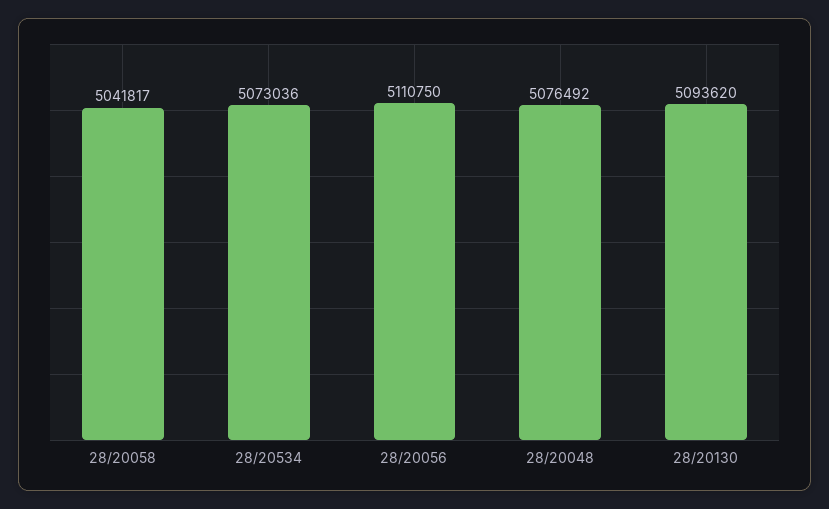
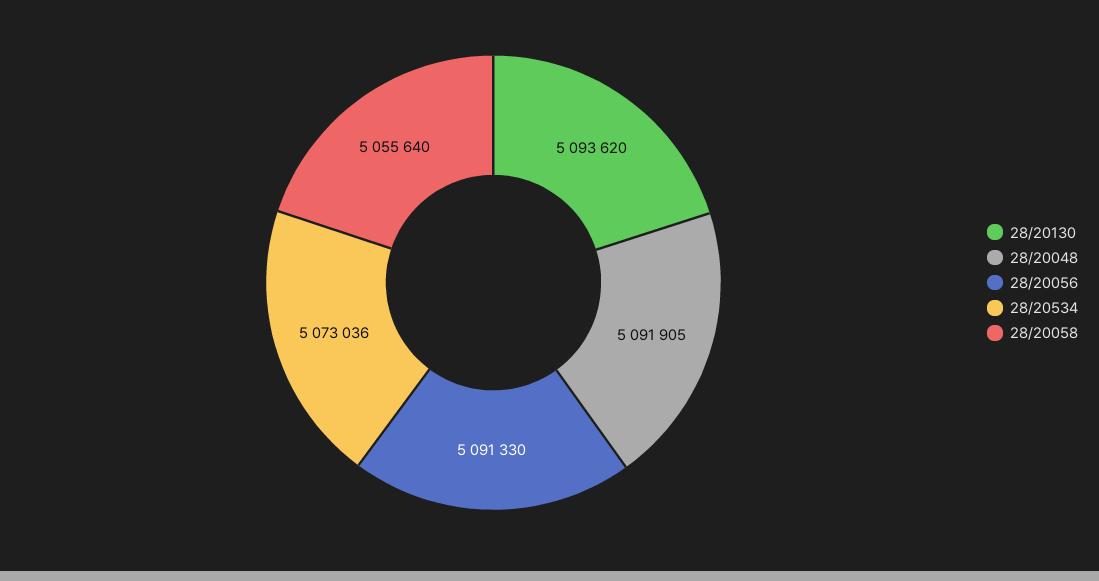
  {
-   "28/20058": 5041817,
+   "28/20058": 5055640,
    "28/20534": 5073036,
-   "28/20056": 5110750,
+   "28/20056": 5091330,
-   "28/20048": 5076492,
+   "28/20048": 5091905,
    "28/20130": 5093620
  }

